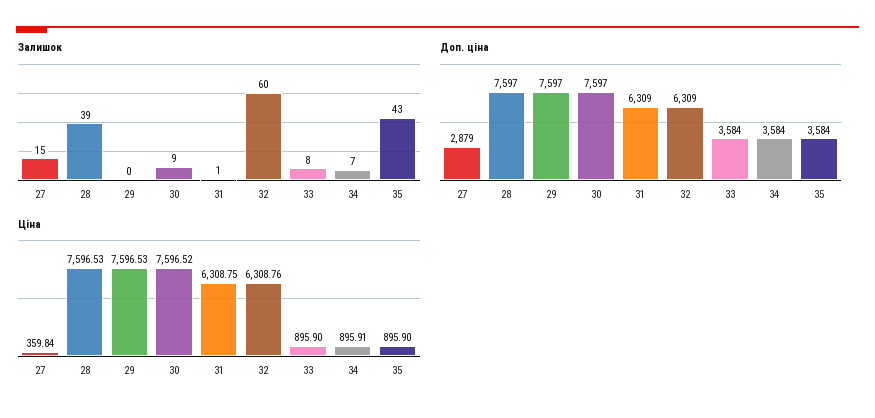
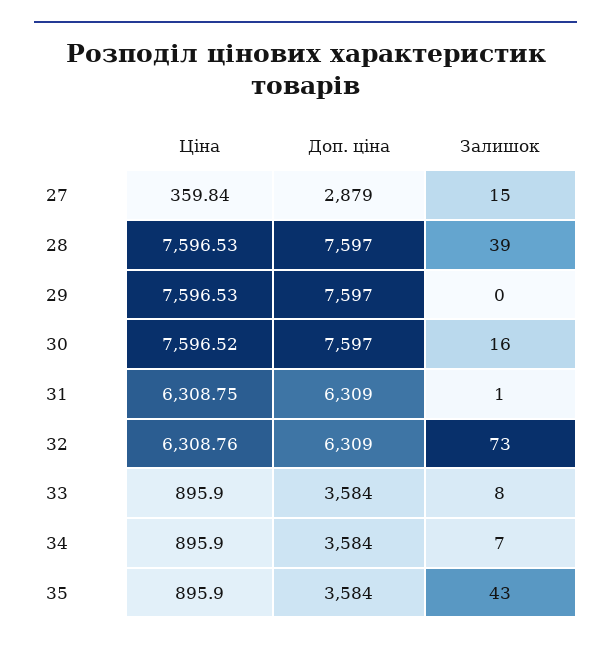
  {
    "Залишок": {
      "27": 15,
      "28": 39,
      "29": 0,
-     "30": 9,
+     "30": 16,
      "31": 1,
-     "32": 60,
+     "32": 73,
      "33": 8,
      "34": 7,
      "35": 43
    },
    "Доп. ціна": {
      "27": 2879,
      "28": 7597,
      "29": 7597,
      "30": 7597,
      "31": 6309,
      "32": 6309,
      "33": 3584,
      "34": 3584,
      "35": 3584
    },
    "Ціна": {
      "27": 359.84,
      "28": 7596.53,
      "29": 7596.53,
      "30": 7596.52,
      "31": 6308.75,
      "32": 6308.76,
      "33": 895.9,
-     "34": 895.91,
+     "34": 895.9,
      "35": 895.9
    }
  }

